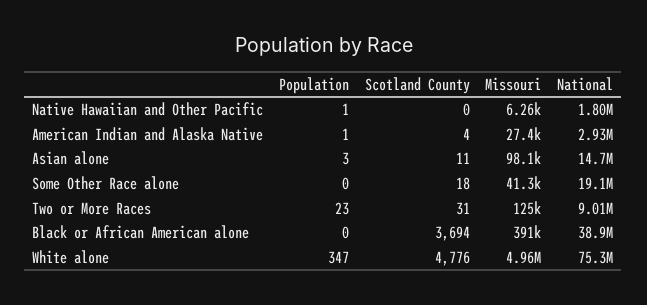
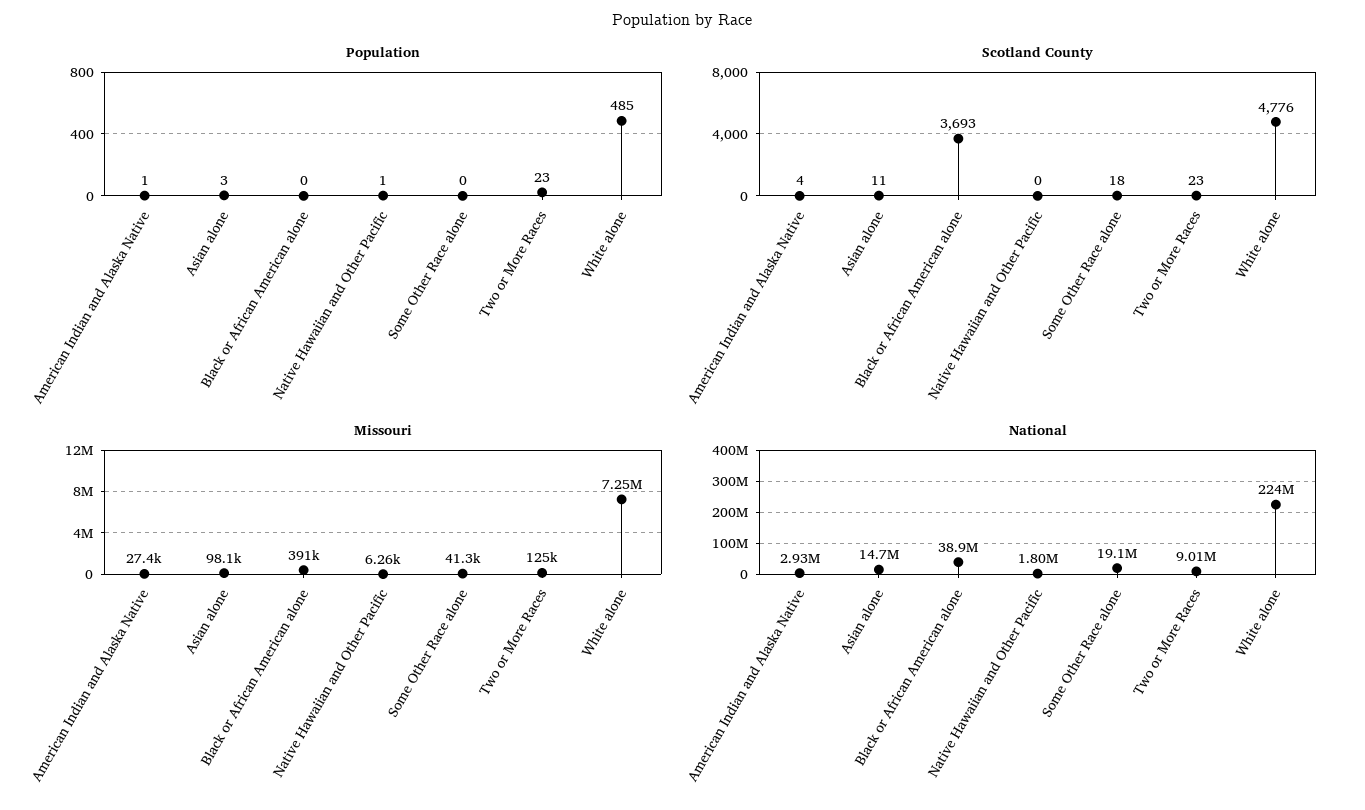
  {
    "Population": {
      "Native Hawaiian and Other Pacific": 1,
      "American Indian and Alaska Native": 1,
      "Asian alone": 3,
      "Some Other Race alone": 0,
      "Two or More Races": 23,
      "Black or African American alone": 0,
-     "White alone": 347
+     "White alone": 485
    },
    "Scotland County": {
      "Native Hawaiian and Other Pacific": 0,
      "American Indian and Alaska Native": 4,
      "Asian alone": 11,
      "Some Other Race alone": 18,
-     "Two or More Races": 31,
+     "Two or More Races": 23,
-     "Black or African American alone": 3694,
+     "Black or African American alone": 3693,
      "White alone": 4776
    },
    "Missouri": {
      "Native Hawaiian and Other Pacific": 6260,
      "American Indian and Alaska Native": 27400,
      "Asian alone": 98100,
      "Some Other Race alone": 41300,
      "Two or More Races": 125000,
      "Black or African American alone": 391000,
-     "White alone": 4960000
+     "White alone": 7250000
    },
    "National": {
      "Native Hawaiian and Other Pacific": 1800000,
      "American Indian and Alaska Native": 2930000,
      "Asian alone": 14700000,
      "Some Other Race alone": 19100000,
      "Two or More Races": 9010000,
      "Black or African American alone": 38900000,
-     "White alone": 75300000
+     "White alone": 224000000
    }
  }

